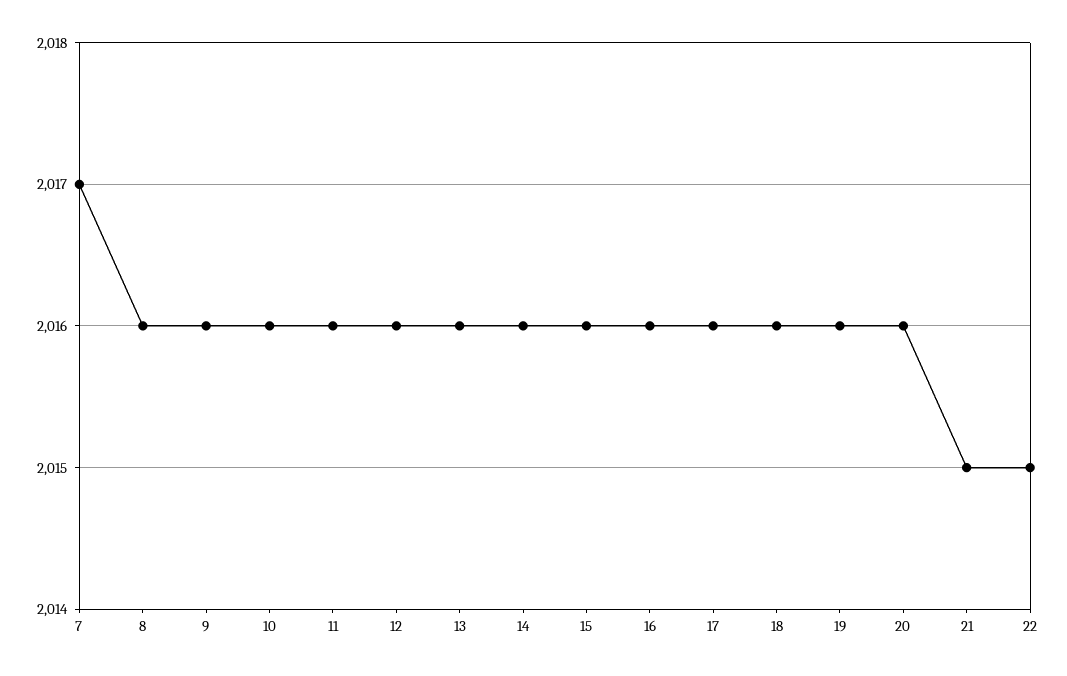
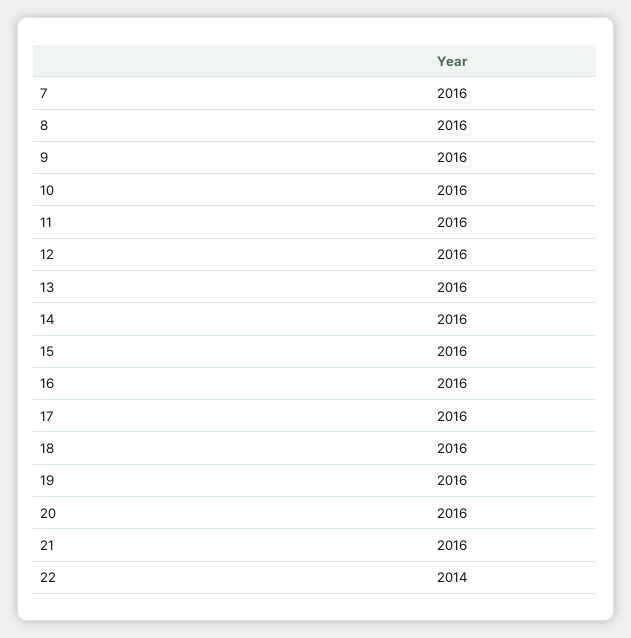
  {
-   "7": 2017,
+   "7": 2016,
    "8": 2016,
    "9": 2016,
    "10": 2016,
    "11": 2016,
    "12": 2016,
    "13": 2016,
    "14": 2016,
    "15": 2016,
    "16": 2016,
    "17": 2016,
    "18": 2016,
    "19": 2016,
    "20": 2016,
-   "21": 2015,
+   "21": 2016,
-   "22": 2015
+   "22": 2014
  }

